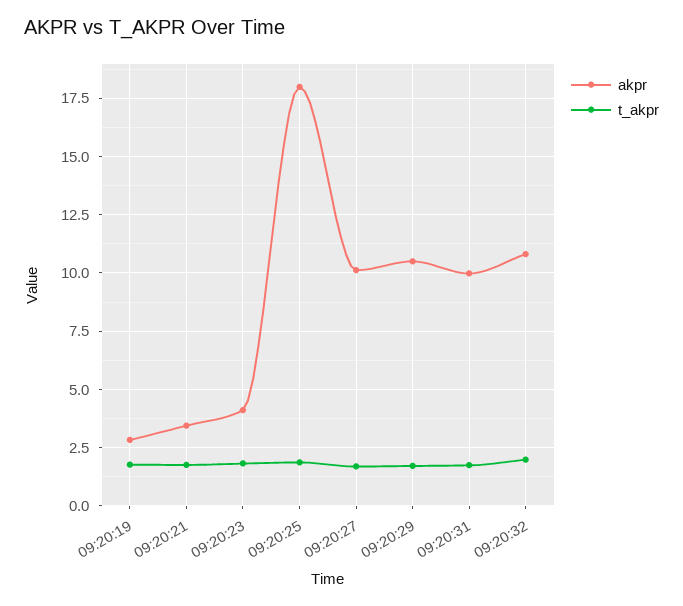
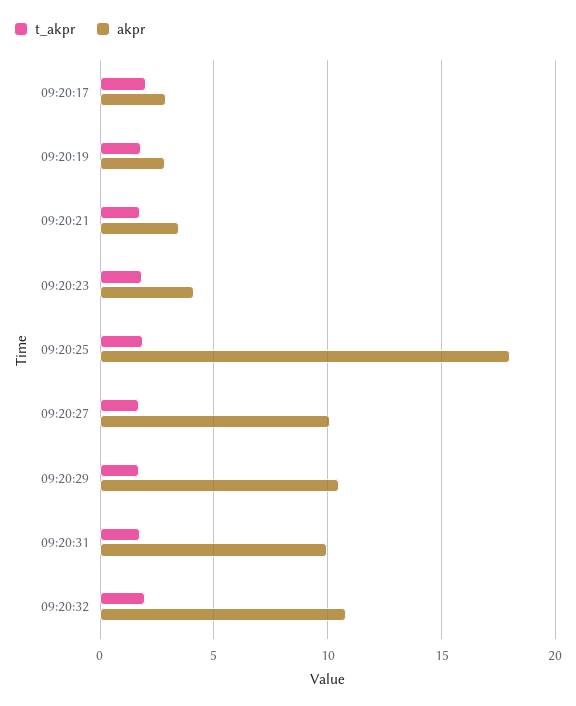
  {
    "akpr": {
      "09:20:19": 3,
      "09:20:21": 3.5,
      "09:20:23": 4,
      "09:20:25": 18,
      "09:20:27": 10,
      "09:20:29": 10.5,
      "09:20:31": 10,
-     "09:20:32": 11
+     "09:20:32": 11,
+     "09:20:17": 3
    },
    "t_akpr": {
      "09:20:19": 2,
      "09:20:21": 2,
      "09:20:23": 2,
      "09:20:25": 2,
      "09:20:27": 1.5,
      "09:20:29": 1.5,
      "09:20:31": 1.5,
-     "09:20:32": 2
+     "09:20:32": 2,
+     "09:20:17": 2
    }
  }

